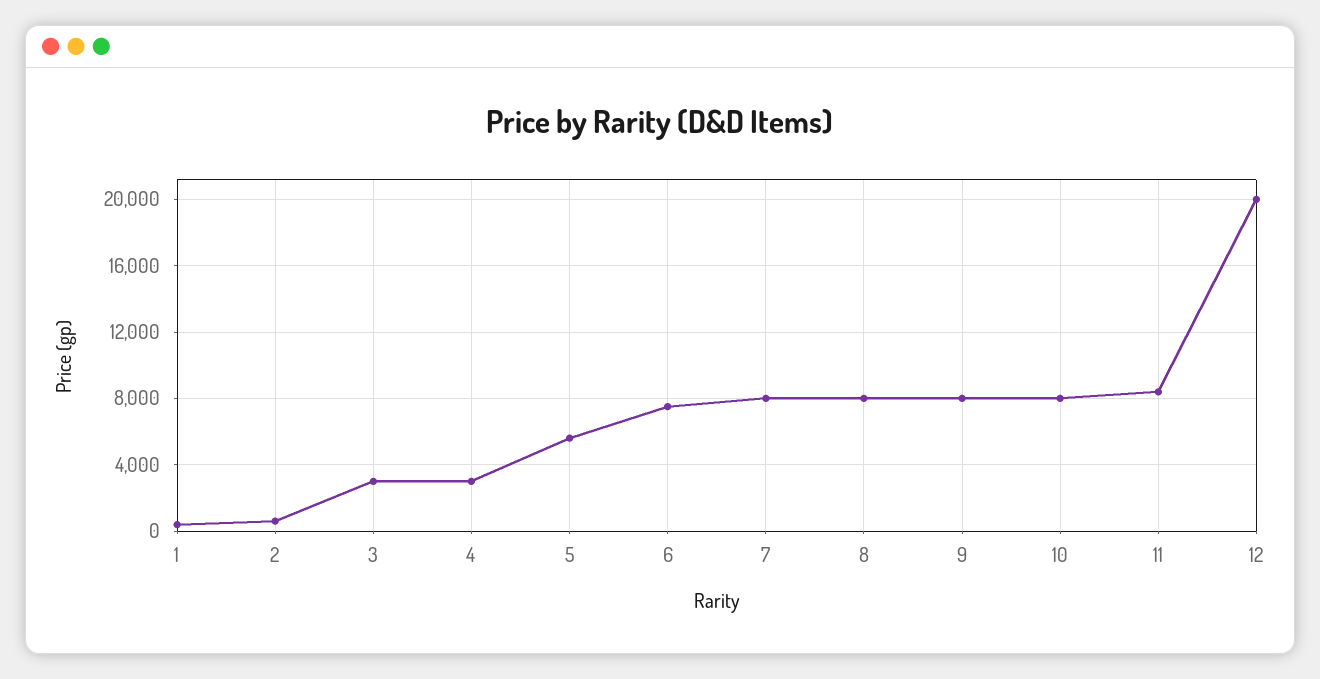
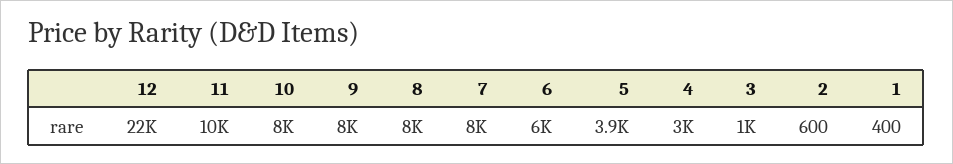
  {
    "1": 400,
    "2": 600,
-   "3": 3000,
+   "3": 1000,
    "4": 3000,
-   "5": 5500,
+   "5": 3900,
-   "6": 7500,
+   "6": 6000,
    "7": 8000,
    "8": 8000,
    "9": 8000,
    "10": 8000,
-   "11": 8500,
+   "11": 10000,
-   "12": 20000
+   "12": 22000
  }

